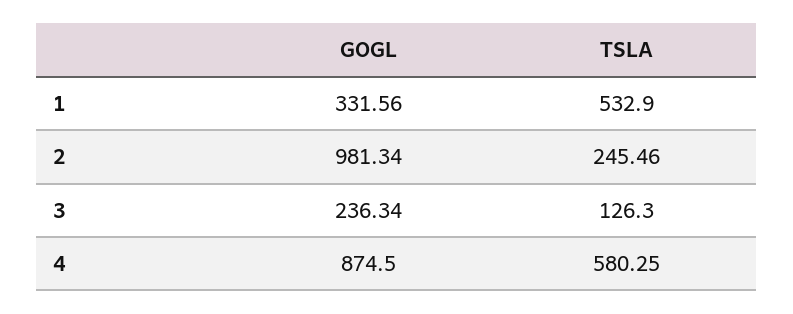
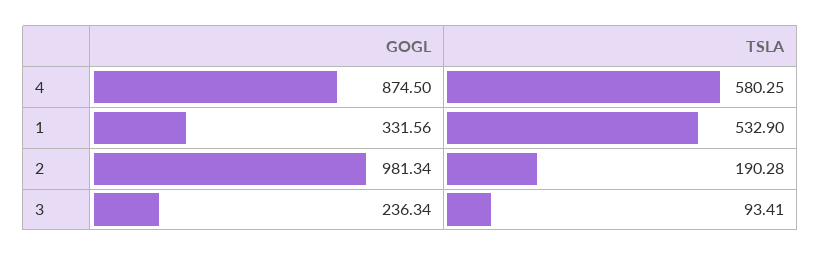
  {
    "GOGL": {
      "1": 331.56,
      "2": 981.34,
      "3": 236.34,
      "4": 874.5
    },
    "TSLA": {
      "1": 532.9,
-     "2": 245.46,
+     "2": 190.28,
-     "3": 126.3,
+     "3": 93.41,
      "4": 580.25
    }
  }

